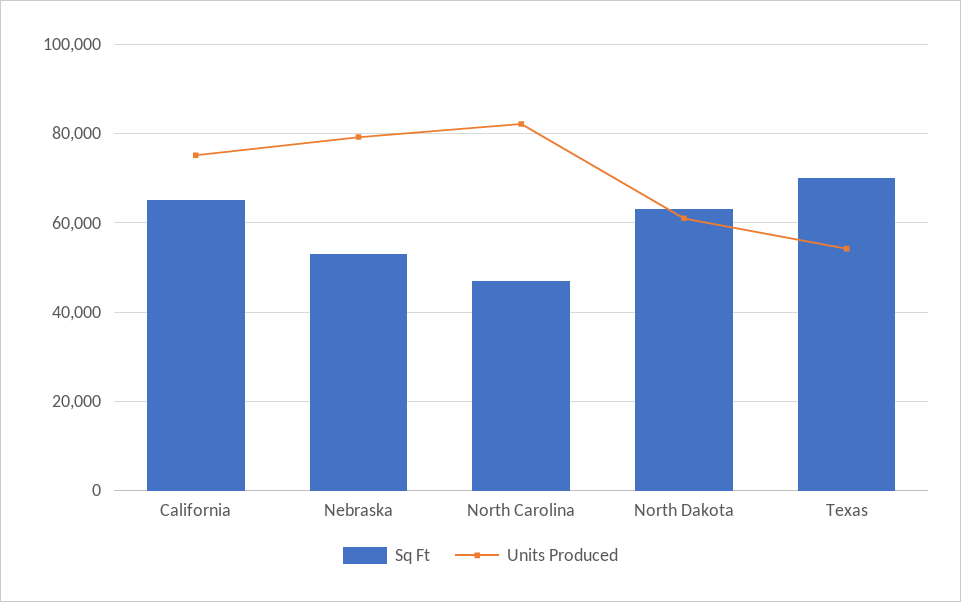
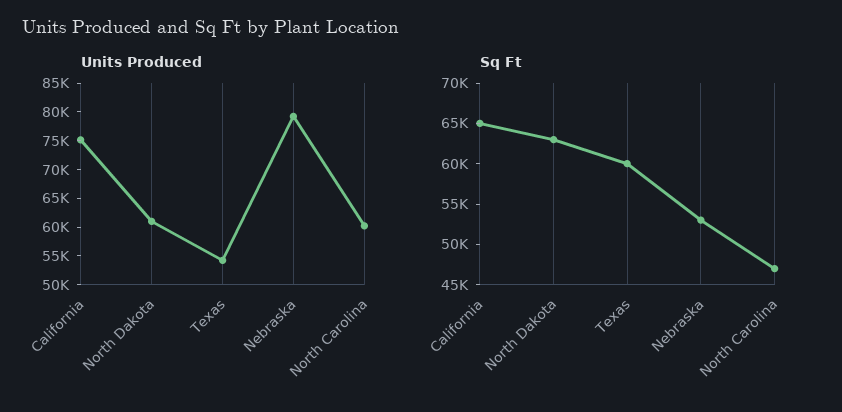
  {
    "Sq Ft": {
      "California": 65000,
      "Nebraska": 53000,
      "North Carolina": 47000,
      "North Dakota": 63000,
-     "Texas": 70000
+     "Texas": 60000
    },
    "Units Produced": {
      "California": 76000,
      "Nebraska": 80000,
-     "North Carolina": 82000,
+     "North Carolina": 60000,
      "North Dakota": 62000,
      "Texas": 54000
    }
  }

